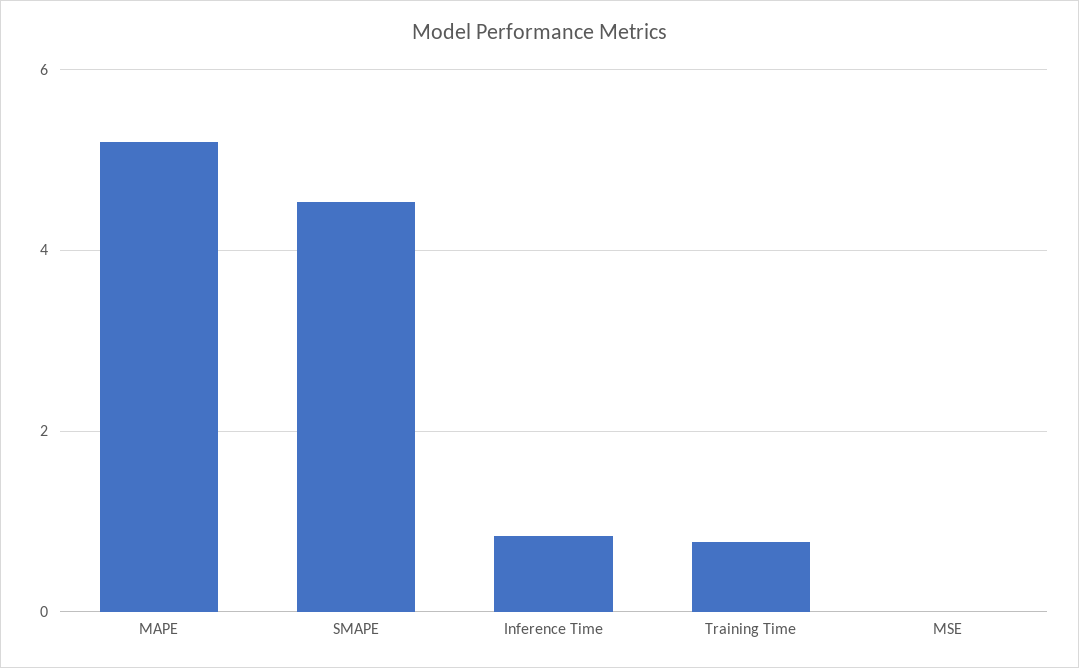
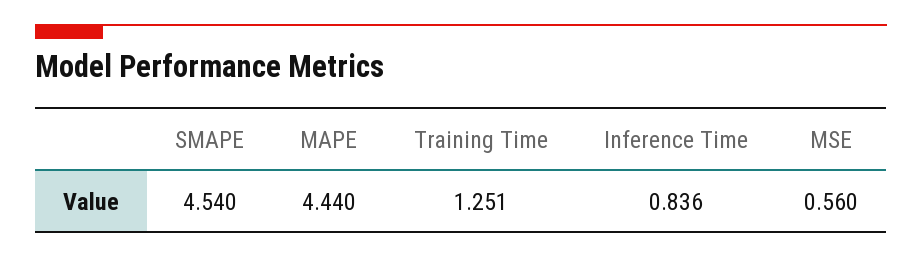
  {
-   "MAPE": 5.2,
+   "MAPE": 4.44,
    "SMAPE": 4.54,
    "Inference Time": 0.836,
-   "Training Time": 0.8,
+   "Training Time": 1.251,
-   "MSE": 0
+   "MSE": 0.56
  }

